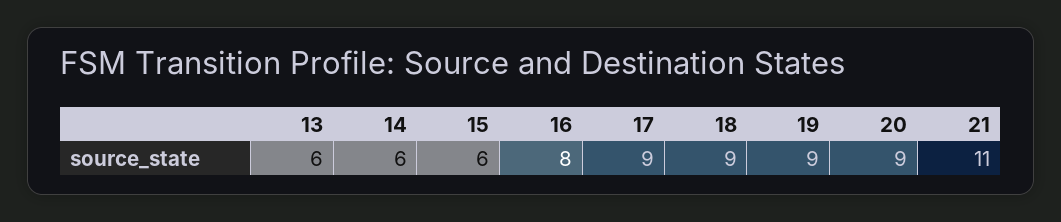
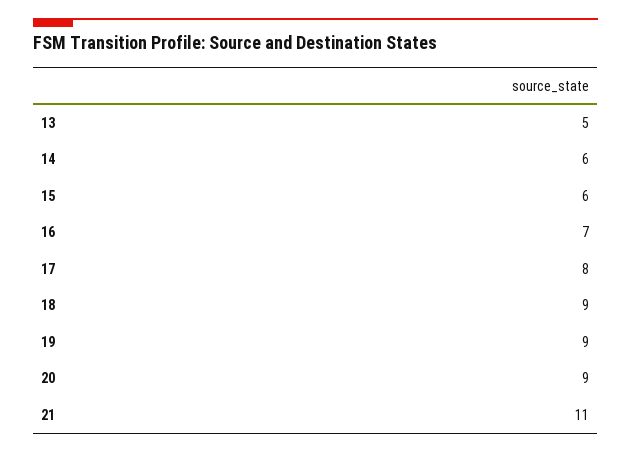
  {
-   "13": 6,
+   "13": 5,
    "14": 6,
    "15": 6,
-   "16": 8,
+   "16": 7,
-   "17": 9,
+   "17": 8,
    "18": 9,
    "19": 9,
    "20": 9,
    "21": 11
  }

